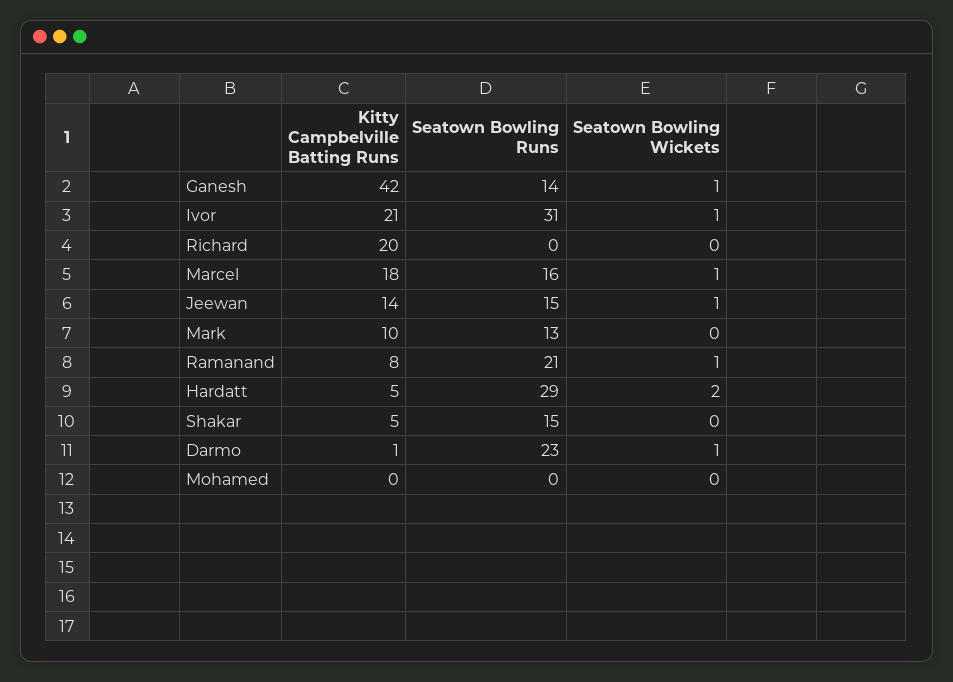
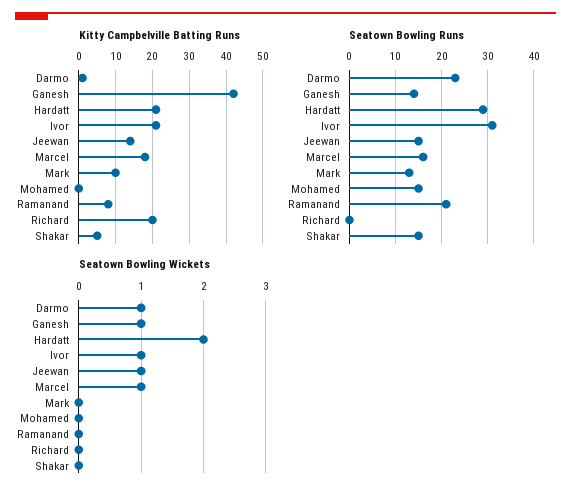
  {
    "Kitty Campbelville Batting Runs": {
      "Ganesh": 42,
      "Ivor": 21,
      "Richard": 20,
      "Marcel": 18,
      "Jeewan": 14,
      "Mark": 10,
      "Ramanand": 8,
-     "Hardatt": 5,
+     "Hardatt": 20,
      "Shakar": 5,
      "Darmo": 1,
      "Mohamed": 0
    },
    "Seatown Bowling Runs": {
      "Ganesh": 14,
      "Ivor": 31,
      "Richard": 0,
      "Marcel": 16,
      "Jeewan": 15,
      "Mark": 13,
      "Ramanand": 21,
      "Hardatt": 29,
      "Shakar": 15,
      "Darmo": 23,
-     "Mohamed": 0
+     "Mohamed": 15
    },
    "Seatown Bowling Wickets": {
      "Ganesh": 1,
      "Ivor": 1,
      "Richard": 0,
      "Marcel": 1,
      "Jeewan": 1,
      "Mark": 0,
-     "Ramanand": 1,
+     "Ramanand": 0,
      "Hardatt": 2,
      "Shakar": 0,
      "Darmo": 1,
      "Mohamed": 0
    }
  }

